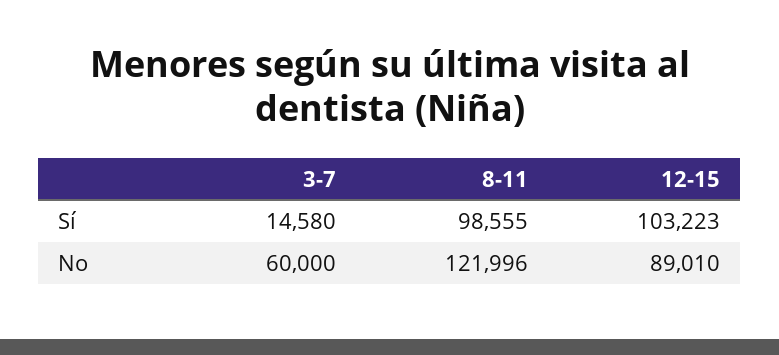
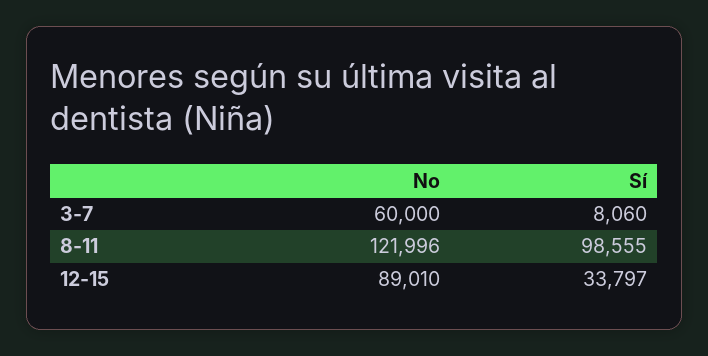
  {
    "3-7": {
-     "Sí": 14580,
+     "Sí": 8060,
      "No": 60000
    },
    "8-11": {
      "Sí": 98555,
      "No": 121996
    },
    "12-15": {
-     "Sí": 103223,
+     "Sí": 33797,
      "No": 89010
    }
  }

